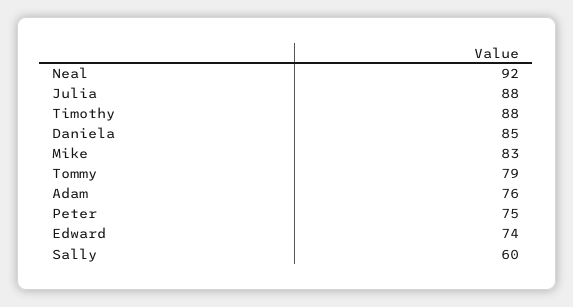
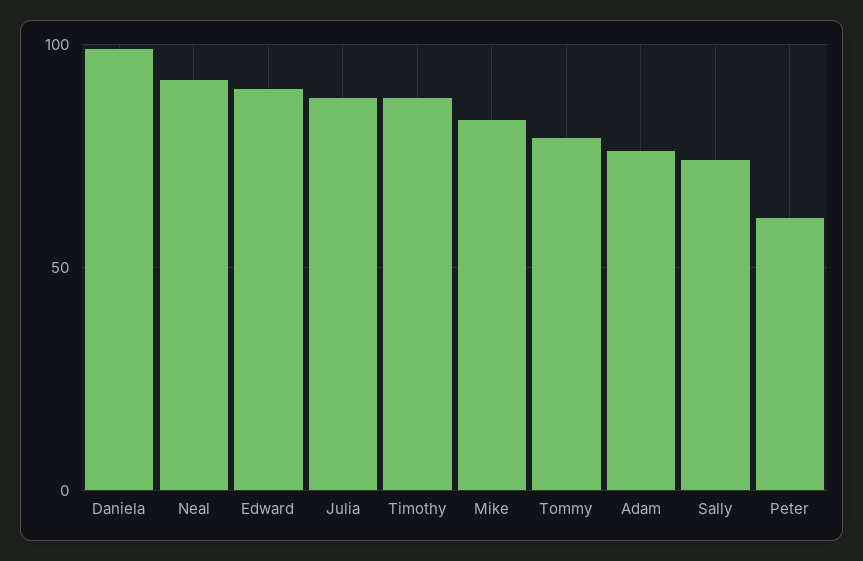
  {
    "Neal": 92,
    "Julia": 88,
    "Timothy": 88,
-   "Daniela": 85,
+   "Daniela": 100,
    "Mike": 83,
    "Tommy": 79,
    "Adam": 76,
-   "Peter": 75,
+   "Peter": 60,
-   "Edward": 74,
+   "Edward": 90,
-   "Sally": 60
+   "Sally": 75
  }

